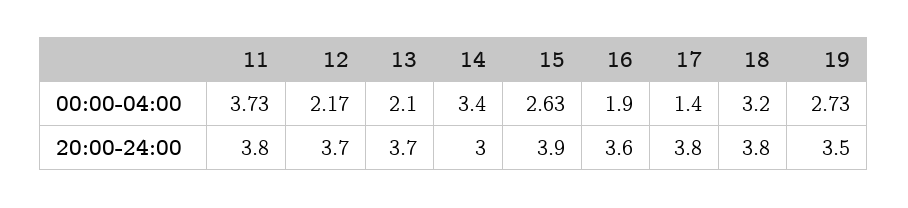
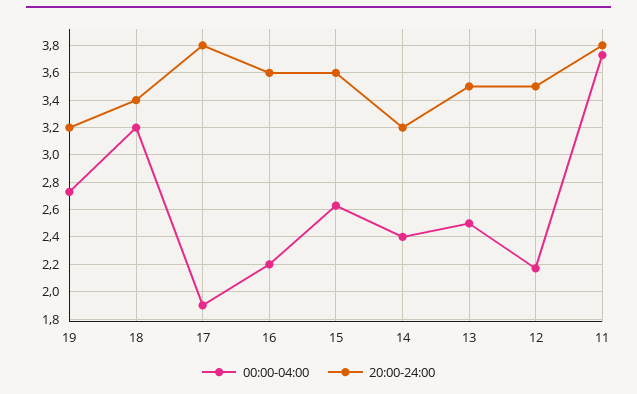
  {
    "00:00-04:00": {
      "11": 3.73,
      "12": 2.17,
-     "13": 2.1,
+     "13": 2.5,
-     "14": 3.4,
+     "14": 2.4,
      "15": 2.63,
-     "16": 1.9,
+     "16": 2.2,
-     "17": 1.4,
+     "17": 1.9,
      "18": 3.2,
      "19": 2.73
    },
    "20:00-24:00": {
      "11": 3.8,
-     "12": 3.7,
+     "12": 3.5,
-     "13": 3.7,
+     "13": 3.5,
-     "14": 3,
+     "14": 3.2,
-     "15": 3.9,
+     "15": 3.6,
      "16": 3.6,
      "17": 3.8,
-     "18": 3.8,
+     "18": 3.4,
-     "19": 3.5
+     "19": 3.2
    }
  }

